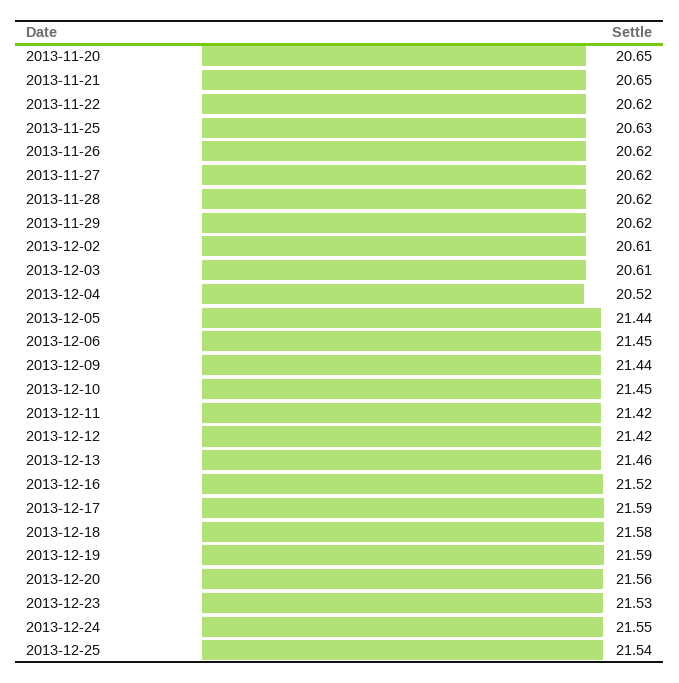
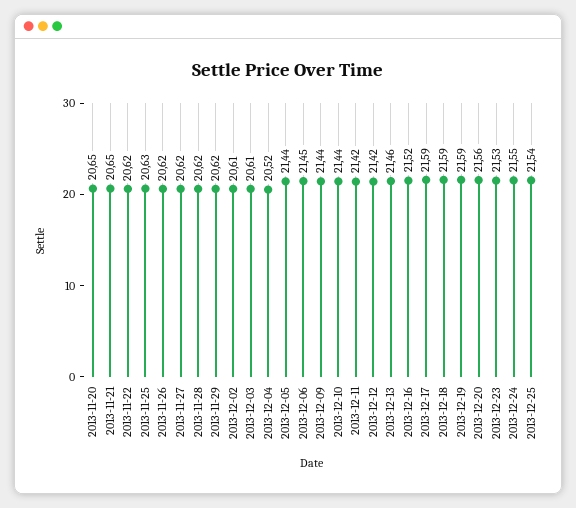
  {
    "2013-11-20": 20.65,
    "2013-11-21": 20.65,
    "2013-11-22": 20.62,
    "2013-11-25": 20.63,
    "2013-11-26": 20.62,
    "2013-11-27": 20.62,
    "2013-11-28": 20.62,
    "2013-11-29": 20.62,
    "2013-12-02": 20.61,
    "2013-12-03": 20.61,
    "2013-12-04": 20.52,
    "2013-12-05": 21.44,
    "2013-12-06": 21.45,
    "2013-12-09": 21.44,
-   "2013-12-10": 21.45,
+   "2013-12-10": 21.44,
    "2013-12-11": 21.42,
    "2013-12-12": 21.42,
    "2013-12-13": 21.46,
    "2013-12-16": 21.52,
    "2013-12-17": 21.59,
-   "2013-12-18": 21.58,
+   "2013-12-18": 21.59,
    "2013-12-19": 21.59,
    "2013-12-20": 21.56,
    "2013-12-23": 21.53,
    "2013-12-24": 21.55,
    "2013-12-25": 21.54
  }

